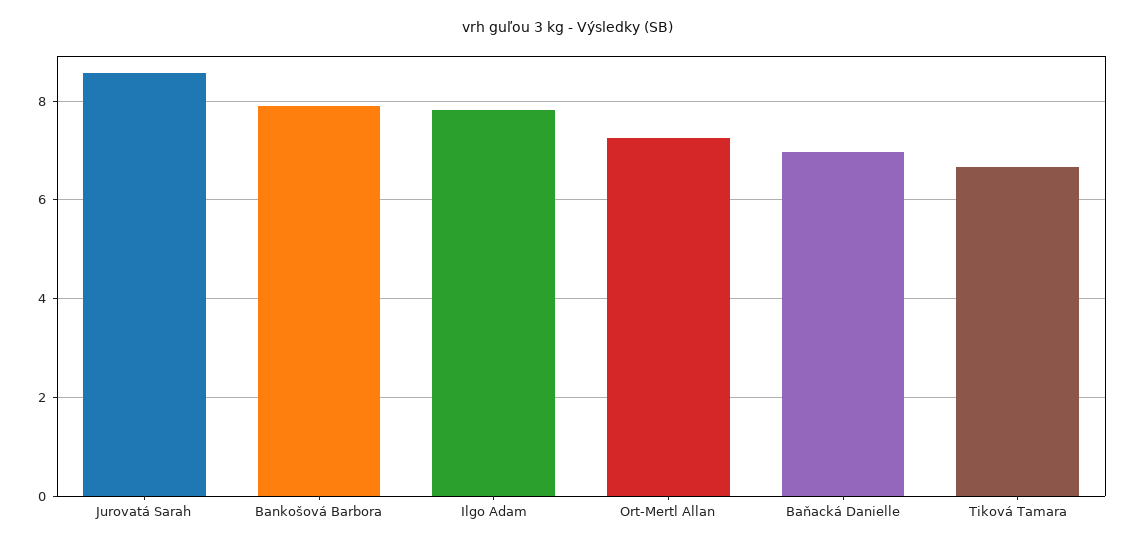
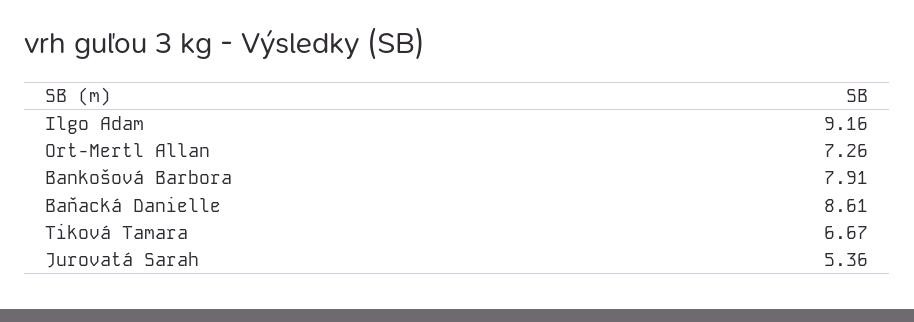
  {
-   "Jurovatá Sarah": 8.6,
+   "Jurovatá Sarah": 5.36,
    "Bankošová Barbora": 7.91,
-   "Ilgo Adam": 7.8,
+   "Ilgo Adam": 9.16,
    "Ort-Mertl Allan": 7.26,
-   "Baňacká Danielle": 7,
+   "Baňacká Danielle": 8.61,
    "Tiková Tamara": 6.67
  }

